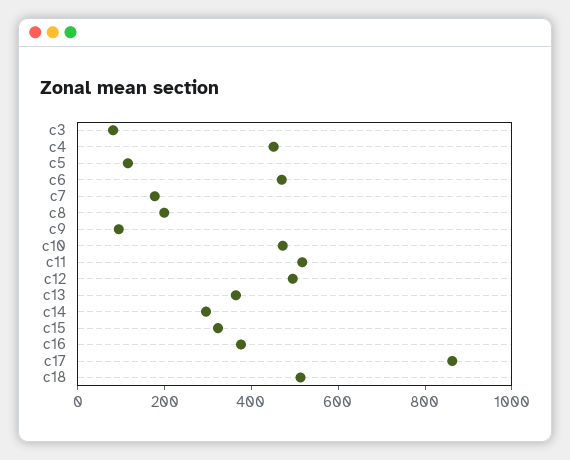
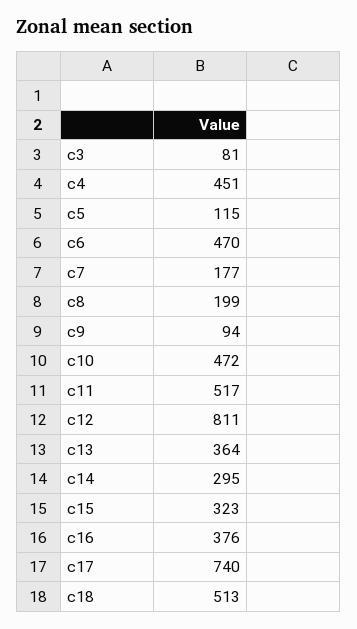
  {
    "c3": 81,
    "c4": 451,
    "c5": 115,
    "c6": 470,
    "c7": 177,
    "c8": 199,
    "c9": 94,
    "c10": 472,
    "c11": 517,
-   "c12": 500,
+   "c12": 811,
    "c13": 364,
    "c14": 295,
    "c15": 323,
    "c16": 376,
-   "c17": 850,
+   "c17": 740,
    "c18": 513
  }

